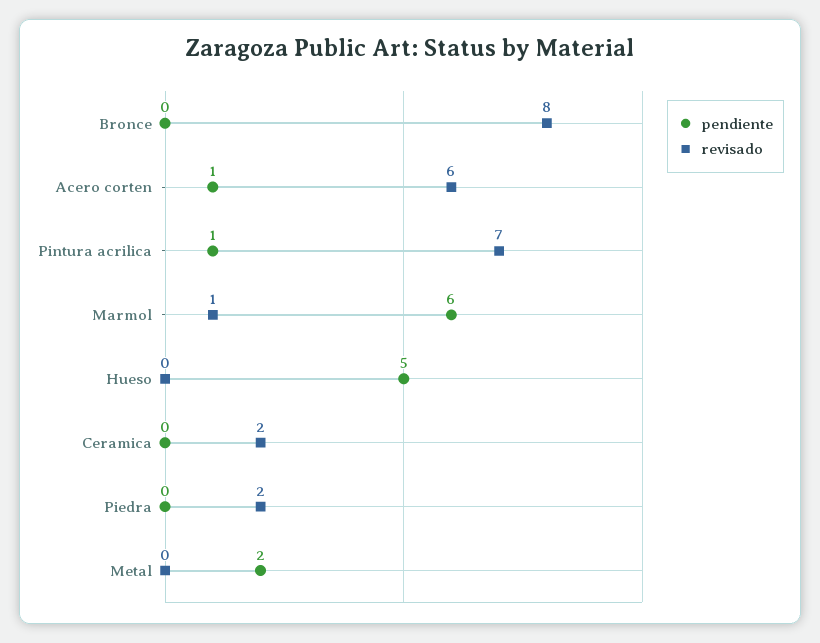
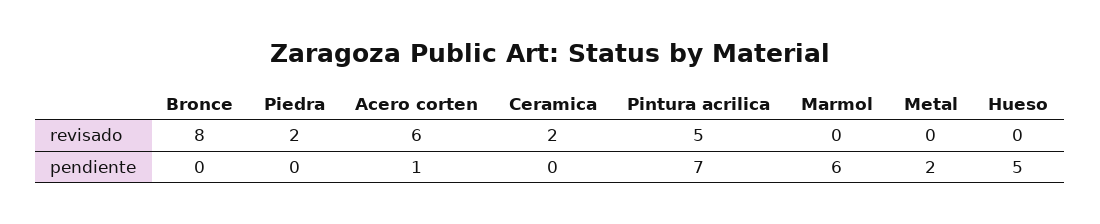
  {
    "pendiente": {
      "Bronce": 0,
      "Acero corten": 1,
-     "Pintura acrilica": 1,
+     "Pintura acrilica": 7,
      "Marmol": 6,
      "Hueso": 5,
      "Ceramica": 0,
      "Piedra": 0,
      "Metal": 2
    },
    "revisado": {
      "Bronce": 8,
      "Acero corten": 6,
-     "Pintura acrilica": 7,
+     "Pintura acrilica": 5,
-     "Marmol": 1,
+     "Marmol": 0,
      "Hueso": 0,
      "Ceramica": 2,
      "Piedra": 2,
      "Metal": 0
    }
  }

